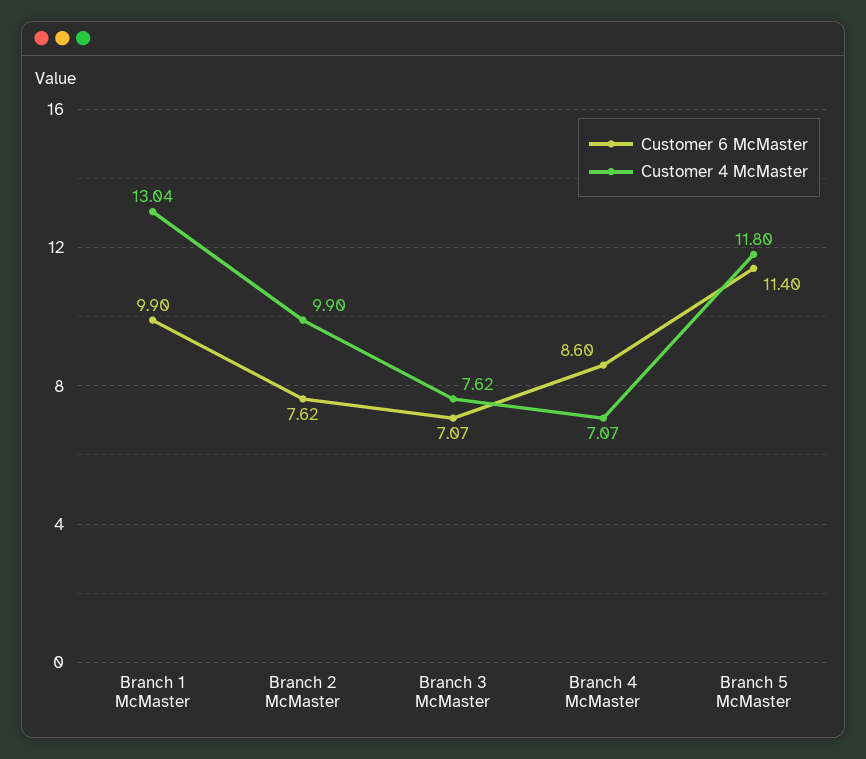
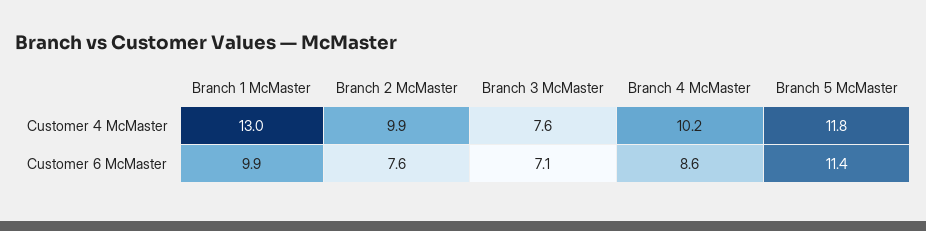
  {
    "Customer 6 McMaster": {
      "Branch 1 McMaster": 9.9,
      "Branch 2 McMaster": 7.62,
      "Branch 3 McMaster": 7.07,
      "Branch 4 McMaster": 8.6,
      "Branch 5 McMaster": 11.4
    },
    "Customer 4 McMaster": {
      "Branch 1 McMaster": 13.04,
      "Branch 2 McMaster": 9.9,
      "Branch 3 McMaster": 7.62,
-     "Branch 4 McMaster": 7.07,
+     "Branch 4 McMaster": 10.2,
      "Branch 5 McMaster": 11.8
    }
  }

